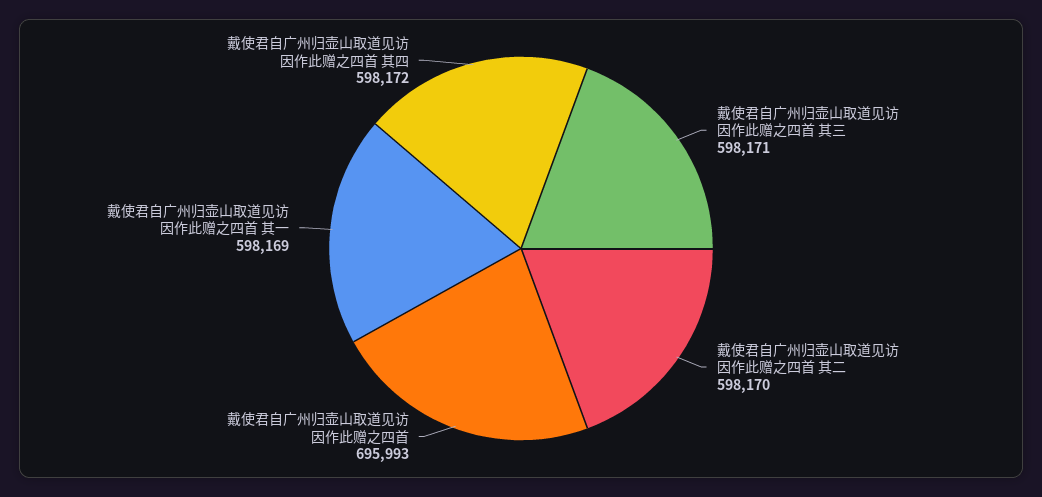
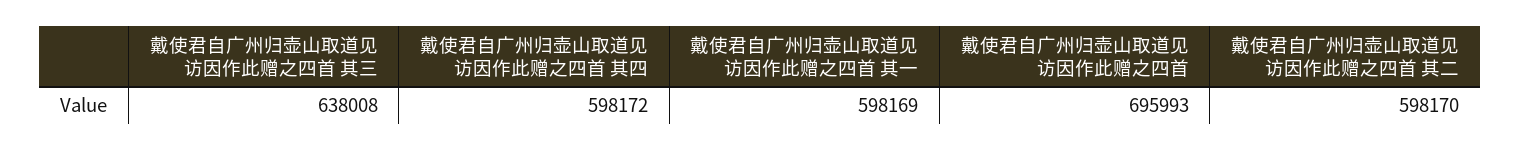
  {
-   "戴使君自广州归壶山取道见访因作此赠之四首 其三": 598171,
+   "戴使君自广州归壶山取道见访因作此赠之四首 其三": 638008,
    "戴使君自广州归壶山取道见访因作此赠之四首 其二": 598170,
    "戴使君自广州归壶山取道见访因作此赠之四首": 695993,
    "戴使君自广州归壶山取道见访因作此赠之四首 其一": 598169,
    "戴使君自广州归壶山取道见访因作此赠之四首 其四": 598172
  }

